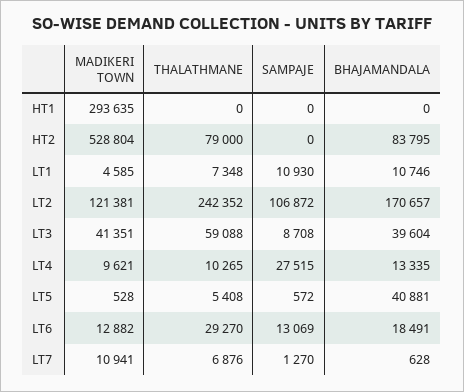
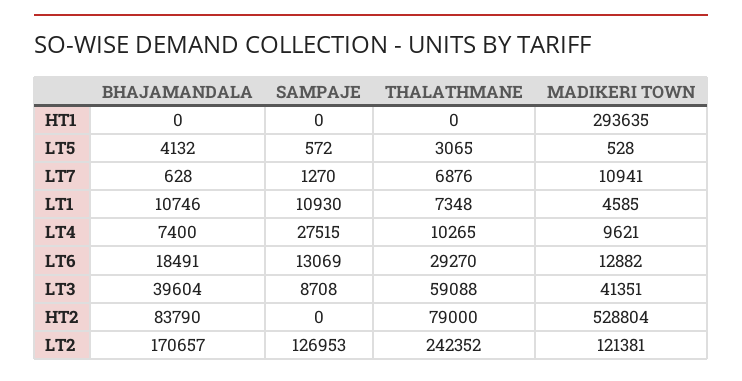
  {
    "MADIKERI TOWN": {
      "HT1": 293635,
      "HT2": 528804,
      "LT1": 4585,
      "LT2": 121381,
      "LT3": 41351,
      "LT4": 9621,
      "LT5": 528,
      "LT6": 12882,
      "LT7": 10941
    },
    "THALATHMANE": {
      "HT1": 0,
      "HT2": 79000,
      "LT1": 7348,
      "LT2": 242352,
      "LT3": 59088,
      "LT4": 10265,
-     "LT5": 5408,
+     "LT5": 3065,
      "LT6": 29270,
      "LT7": 6876
    },
    "SAMPAJE": {
      "HT1": 0,
      "HT2": 0,
      "LT1": 10930,
-     "LT2": 106872,
+     "LT2": 126953,
      "LT3": 8708,
      "LT4": 27515,
      "LT5": 572,
      "LT6": 13069,
      "LT7": 1270
    },
    "BHAJAMANDALA": {
      "HT1": 0,
-     "HT2": 83795,
+     "HT2": 83790,
      "LT1": 10746,
      "LT2": 170657,
      "LT3": 39604,
-     "LT4": 13335,
+     "LT4": 7400,
-     "LT5": 40881,
+     "LT5": 4132,
      "LT6": 18491,
      "LT7": 628
    }
  }

